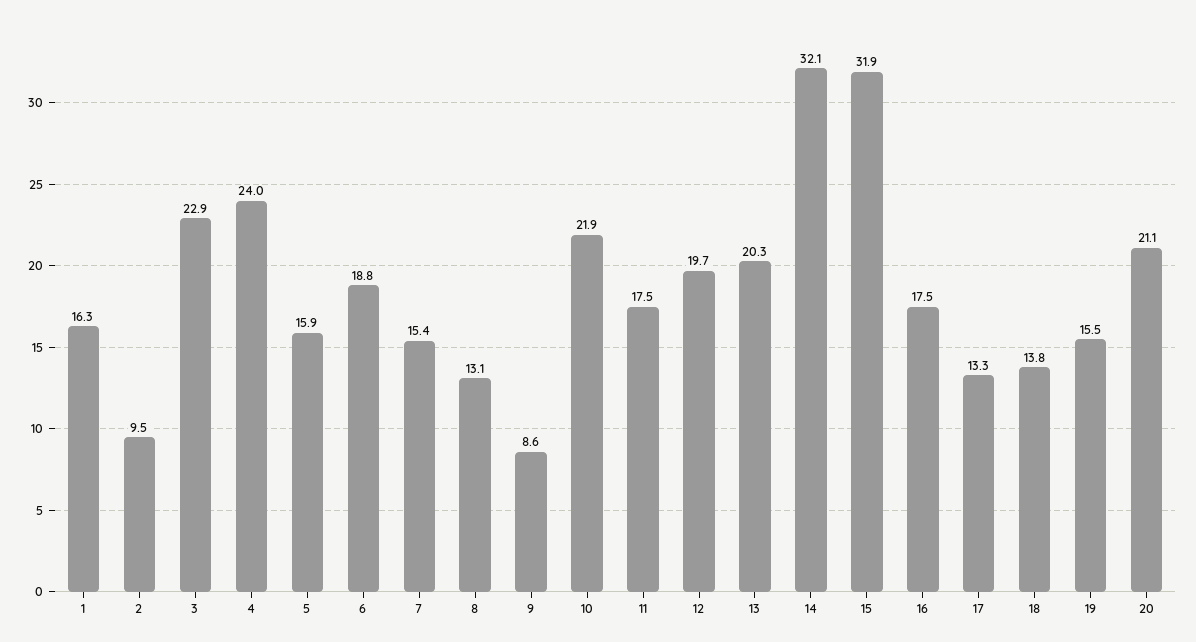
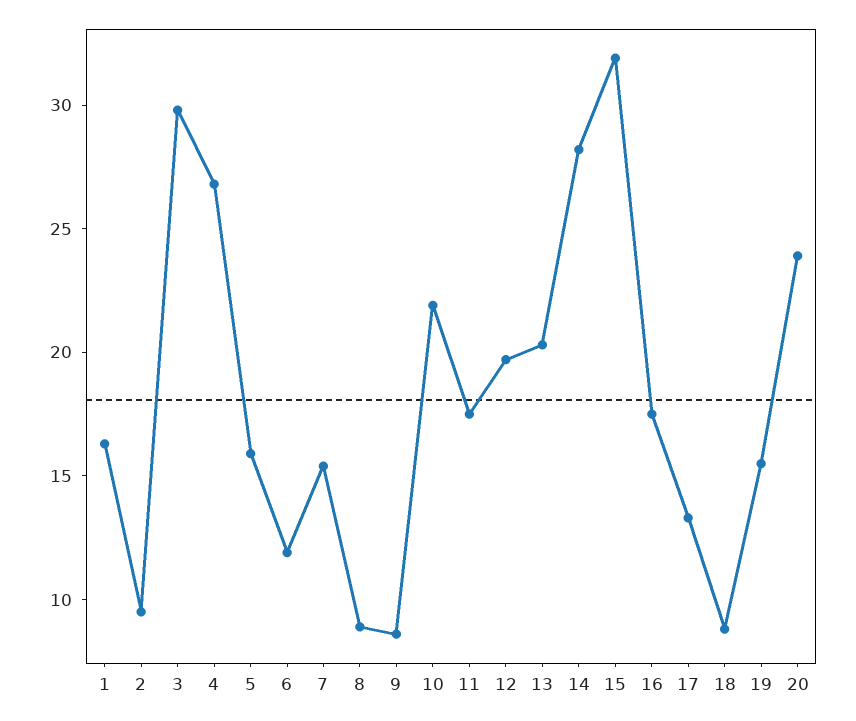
  {
    "1": 16.3,
    "2": 9.5,
-   "3": 22.9,
+   "3": 30,
-   "4": 24,
+   "4": 27,
    "5": 15.9,
-   "6": 18.8,
+   "6": 12,
    "7": 15.4,
-   "8": 13.1,
+   "8": 9,
    "9": 8.6,
    "10": 21.9,
    "11": 17.5,
    "12": 19.7,
    "13": 20.3,
-   "14": 32.1,
+   "14": 28,
    "15": 31.9,
    "16": 17.5,
    "17": 13.3,
-   "18": 13.8,
+   "18": 9,
    "19": 15.5,
-   "20": 21.1
+   "20": 24
  }

